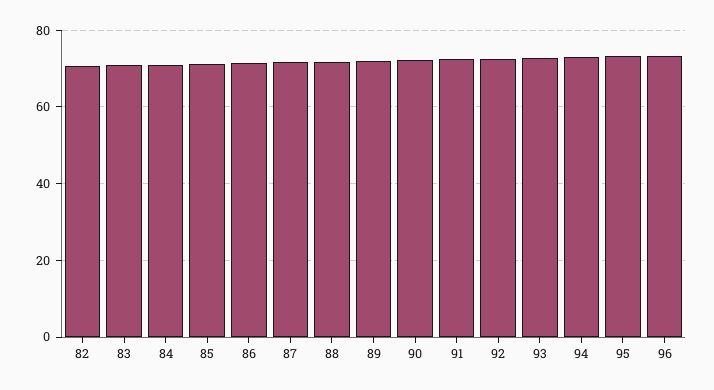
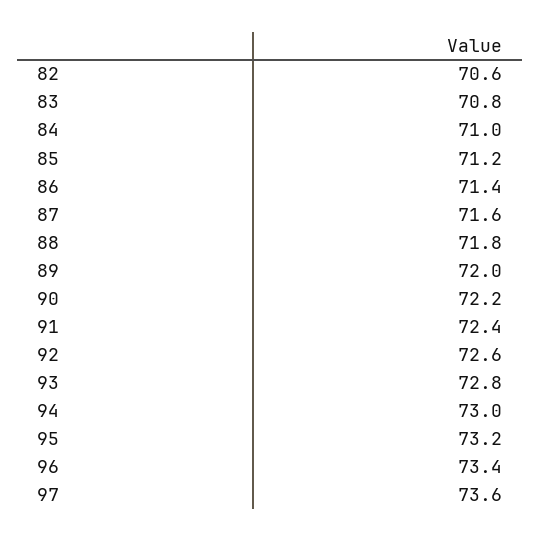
  {
    "82": 70.6,
    "83": 70.8,
    "84": 71,
    "85": 71.2,
    "86": 71.4,
    "87": 71.6,
    "88": 71.8,
    "89": 72,
    "90": 72.2,
    "91": 72.4,
    "92": 72.6,
    "93": 72.8,
    "94": 73,
    "95": 73.2,
-   "96": 73.4
+   "96": 73.4,
+   "97": 73.6
  }

